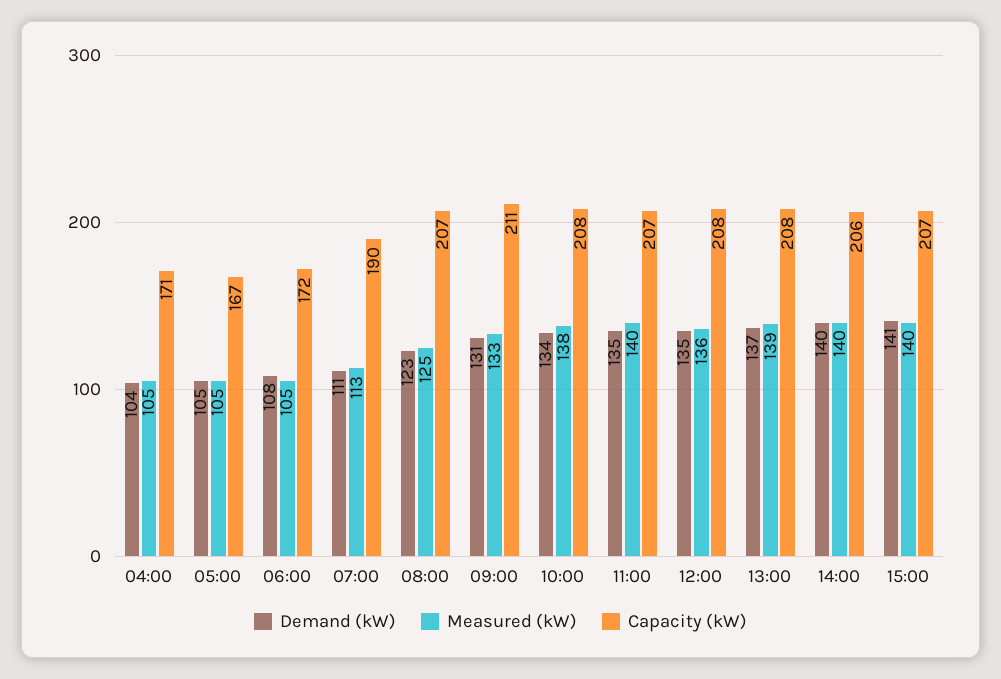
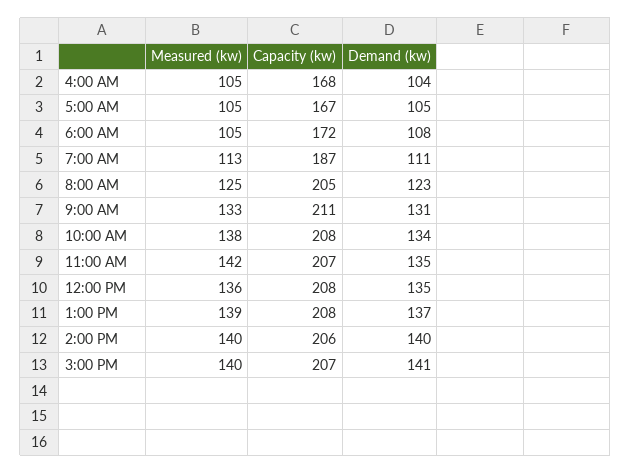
  {
    "Demand (kW)": {
      "04:00": 104,
      "05:00": 105,
      "06:00": 108,
      "07:00": 111,
      "08:00": 123,
      "09:00": 131,
      "10:00": 134,
      "11:00": 135,
      "12:00": 135,
      "13:00": 137,
      "14:00": 140,
      "15:00": 141
    },
    "Measured (kW)": {
      "04:00": 105,
      "05:00": 105,
      "06:00": 105,
      "07:00": 113,
      "08:00": 125,
      "09:00": 133,
      "10:00": 138,
-     "11:00": 140,
+     "11:00": 142,
      "12:00": 136,
      "13:00": 139,
      "14:00": 140,
      "15:00": 140
    },
    "Capacity (kW)": {
-     "04:00": 171,
+     "04:00": 168,
      "05:00": 167,
      "06:00": 172,
-     "07:00": 190,
+     "07:00": 187,
-     "08:00": 207,
+     "08:00": 205,
      "09:00": 211,
      "10:00": 208,
      "11:00": 207,
      "12:00": 208,
      "13:00": 208,
      "14:00": 206,
      "15:00": 207
    }
  }

